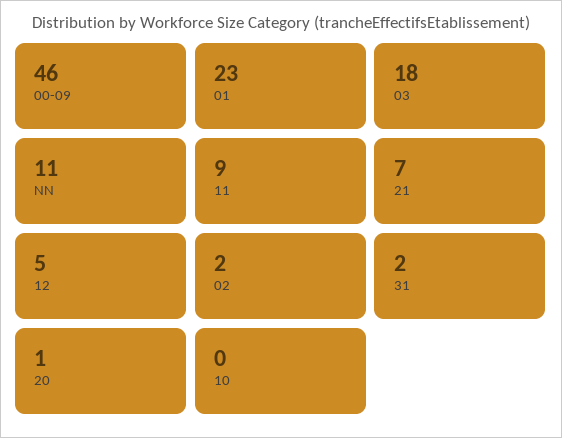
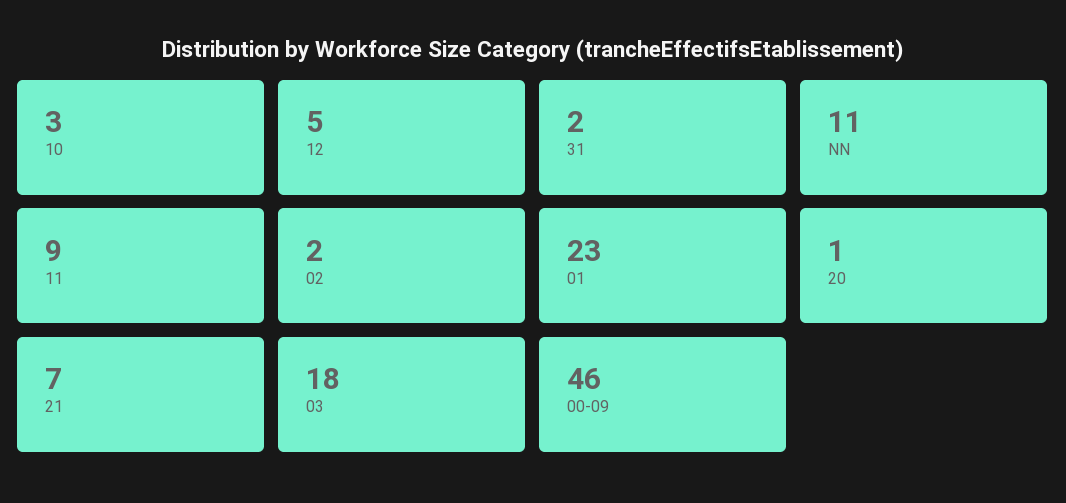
  {
    "00-09": 46,
    "01": 23,
    "03": 18,
    "NN": 11,
    "11": 9,
    "21": 7,
    "12": 5,
    "02": 2,
    "31": 2,
    "20": 1,
-   "10": 0
+   "10": 3
  }

